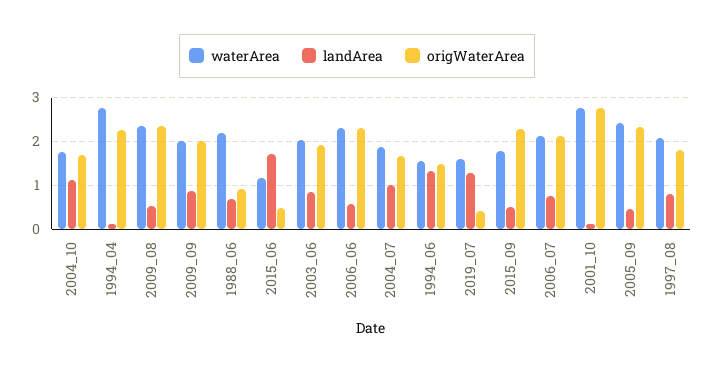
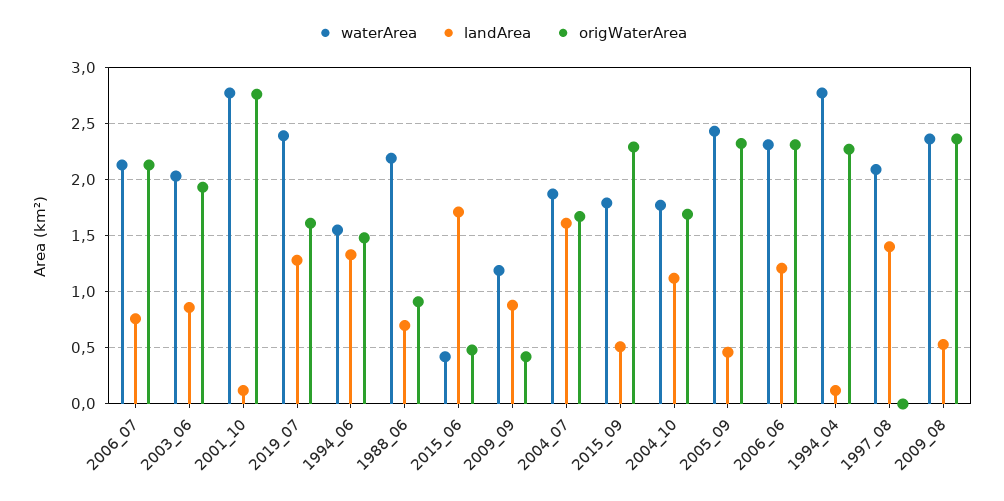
  {
    "waterArea": {
      "2004_10": 1.8,
      "1994_04": 2.8,
      "2009_08": 2.4,
-     "2009_09": 2,
+     "2009_09": 1.2,
      "1988_06": 2.2,
-     "2015_06": 1.2,
+     "2015_06": 0.4,
      "2003_06": 2,
      "2006_06": 2.3,
      "2004_07": 1.9,
      "1994_06": 1.6,
-     "2019_07": 1.6,
+     "2019_07": 2.4,
      "2015_09": 1.8,
      "2006_07": 2.1,
      "2001_10": 2.8,
      "2005_09": 2.4,
      "1997_08": 2.1
    },
    "landArea": {
      "2004_10": 1.1,
      "1994_04": 0.1,
      "2009_08": 0.5,
      "2009_09": 0.9,
      "1988_06": 0.7,
      "2015_06": 1.7,
      "2003_06": 0.9,
-     "2006_06": 0.6,
+     "2006_06": 1.2,
-     "2004_07": 1,
+     "2004_07": 1.6,
      "1994_06": 1.3,
      "2019_07": 1.3,
      "2015_09": 0.5,
      "2006_07": 0.8,
      "2001_10": 0.1,
      "2005_09": 0.5,
-     "1997_08": 0.8
+     "1997_08": 1.4
    },
    "origWaterArea": {
      "2004_10": 1.7,
      "1994_04": 2.3,
      "2009_08": 2.4,
-     "2009_09": 2,
+     "2009_09": 0.4,
      "1988_06": 0.9,
      "2015_06": 0.5,
      "2003_06": 1.9,
      "2006_06": 2.3,
      "2004_07": 1.7,
      "1994_06": 1.5,
-     "2019_07": 0.4,
+     "2019_07": 1.6,
      "2015_09": 2.3,
      "2006_07": 2.1,
      "2001_10": 2.8,
      "2005_09": 2.3,
-     "1997_08": 1.8
+     "1997_08": 0
    }
  }

